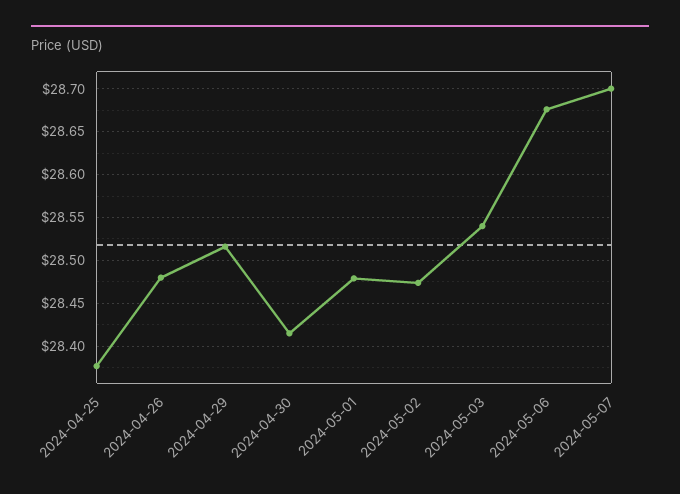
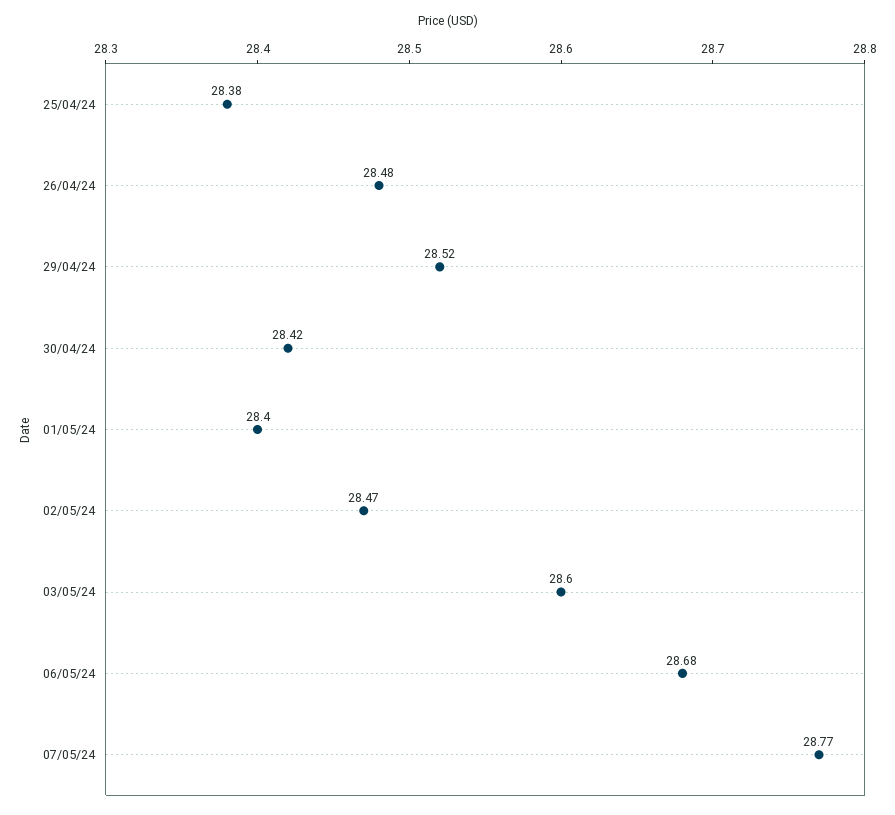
  {
    "2024-04-25": 28.38,
    "2024-04-26": 28.48,
    "2024-04-29": 28.52,
    "2024-04-30": 28.42,
-   "2024-05-01": 28.48,
+   "2024-05-01": 28.4,
    "2024-05-02": 28.47,
-   "2024-05-03": 28.54,
+   "2024-05-03": 28.6,
    "2024-05-06": 28.68,
-   "2024-05-07": 28.7
+   "2024-05-07": 28.77
  }

